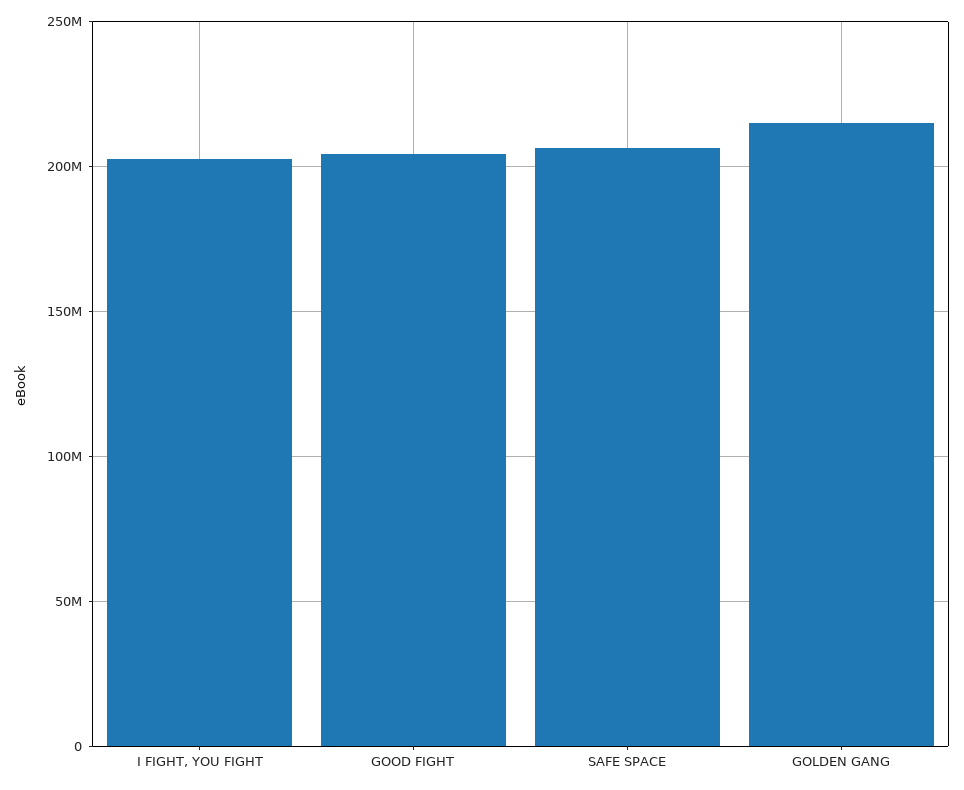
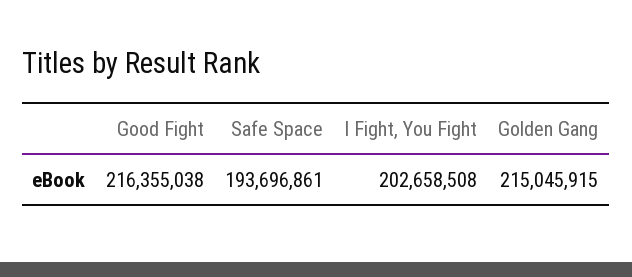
  {
    "I FIGHT, YOU FIGHT": 202658508,
-   "GOOD FIGHT": 205000000,
+   "GOOD FIGHT": 216355038,
-   "SAFE SPACE": 205000000,
+   "SAFE SPACE": 193696861,
    "GOLDEN GANG": 215045915
  }

